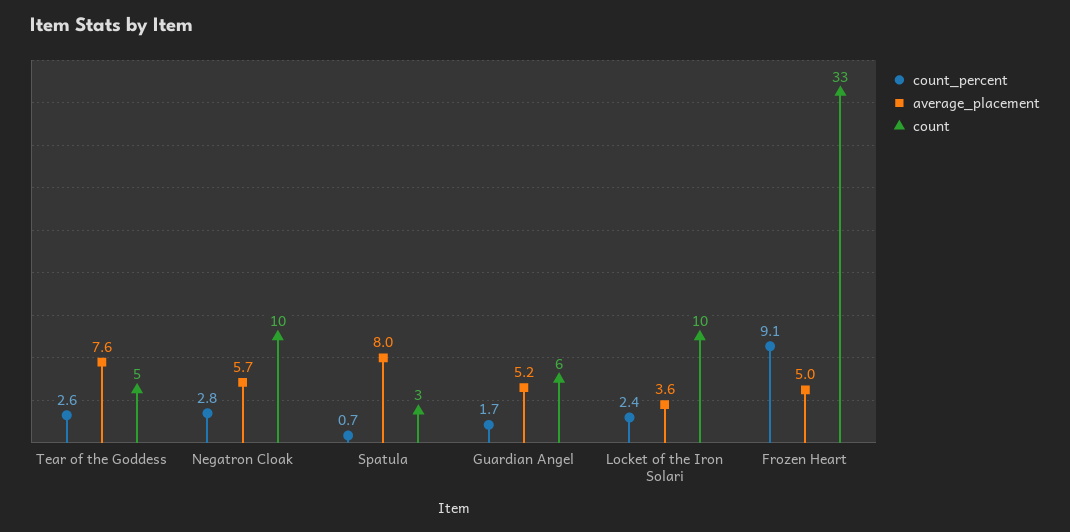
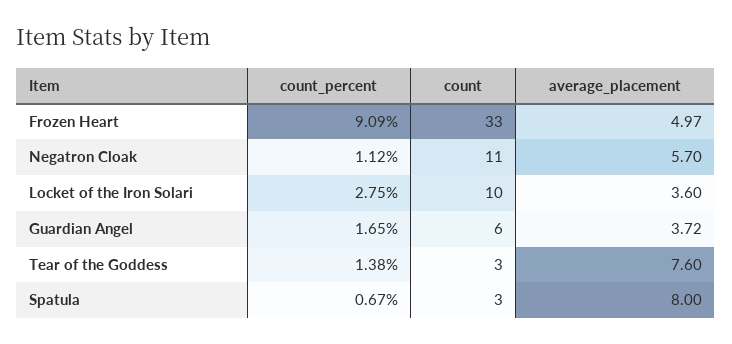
  {
    "count_percent": {
-     "Tear of the Goddess": 2.6,
+     "Tear of the Goddess": 1.38,
-     "Negatron Cloak": 2.8,
+     "Negatron Cloak": 1.12,
      "Spatula": 0.67,
      "Guardian Angel": 1.65,
-     "Locket of the Iron Solari": 2.4,
+     "Locket of the Iron Solari": 2.75,
      "Frozen Heart": 9.09
    },
    "average_placement": {
      "Tear of the Goddess": 7.6,
      "Negatron Cloak": 5.7,
      "Spatula": 8,
-     "Guardian Angel": 5.2,
+     "Guardian Angel": 3.72,
      "Locket of the Iron Solari": 3.6,
      "Frozen Heart": 4.97
    },
    "count": {
-     "Tear of the Goddess": 5,
+     "Tear of the Goddess": 3,
-     "Negatron Cloak": 10,
+     "Negatron Cloak": 11,
      "Spatula": 3,
      "Guardian Angel": 6,
      "Locket of the Iron Solari": 10,
      "Frozen Heart": 33
    }
  }

